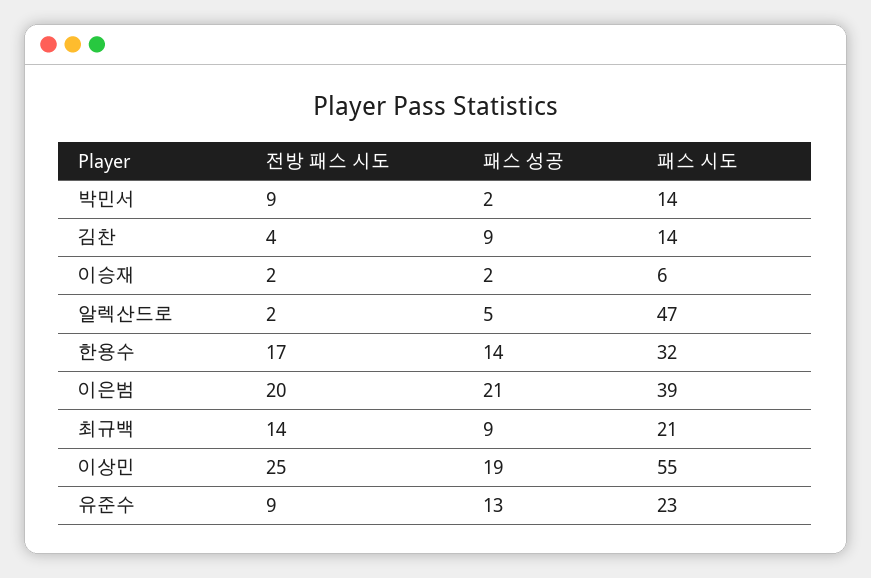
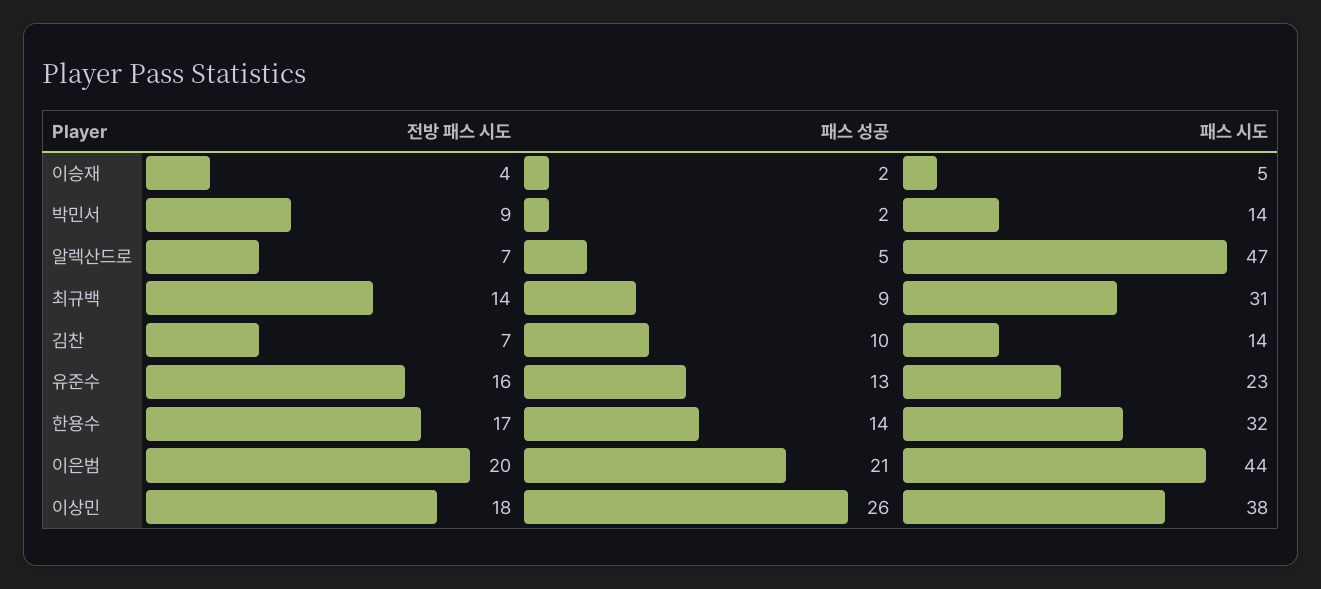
  {
    "전방 패스 시도": {
      "박민서": 9,
-     "김찬": 4,
+     "김찬": 7,
-     "이승재": 2,
+     "이승재": 4,
-     "알렉산드로": 2,
+     "알렉산드로": 7,
      "한용수": 17,
      "이은범": 20,
      "최규백": 14,
-     "이상민": 25,
+     "이상민": 18,
-     "유준수": 9
+     "유준수": 16
    },
    "패스 성공": {
      "박민서": 2,
-     "김찬": 9,
+     "김찬": 10,
      "이승재": 2,
      "알렉산드로": 5,
      "한용수": 14,
      "이은범": 21,
      "최규백": 9,
-     "이상민": 19,
+     "이상민": 26,
      "유준수": 13
    },
    "패스 시도": {
      "박민서": 14,
      "김찬": 14,
-     "이승재": 6,
+     "이승재": 5,
      "알렉산드로": 47,
      "한용수": 32,
-     "이은범": 39,
+     "이은범": 44,
-     "최규백": 21,
+     "최규백": 31,
-     "이상민": 55,
+     "이상민": 38,
      "유준수": 23
    }
  }

